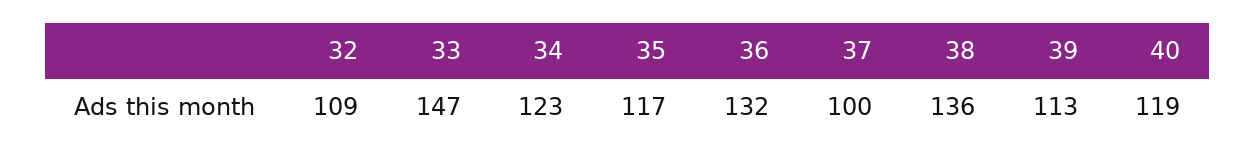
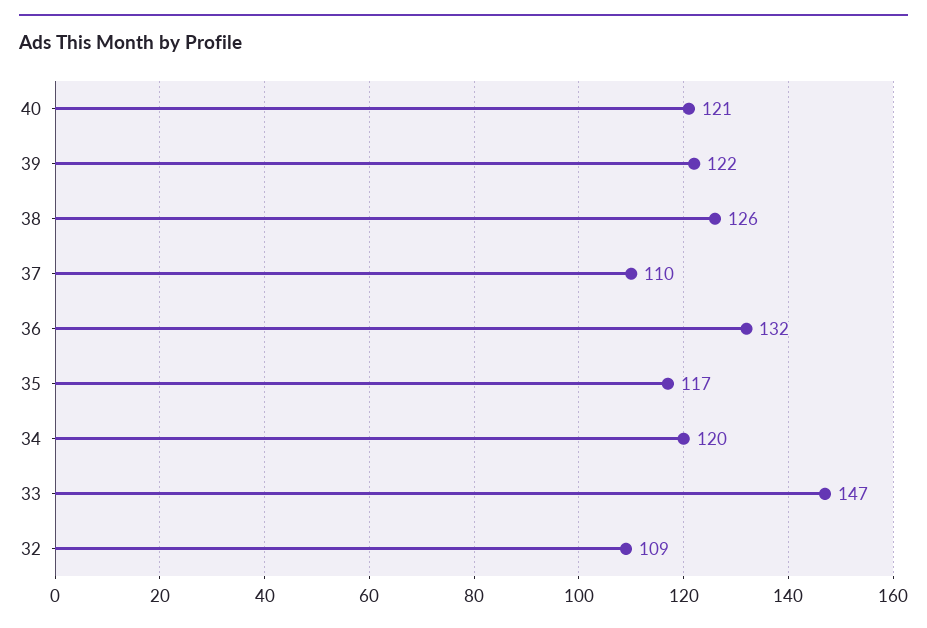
  {
    "32": 109,
    "33": 147,
-   "34": 123,
+   "34": 120,
    "35": 117,
    "36": 132,
-   "37": 100,
+   "37": 110,
-   "38": 136,
+   "38": 126,
-   "39": 113,
+   "39": 122,
-   "40": 119
+   "40": 121
  }

